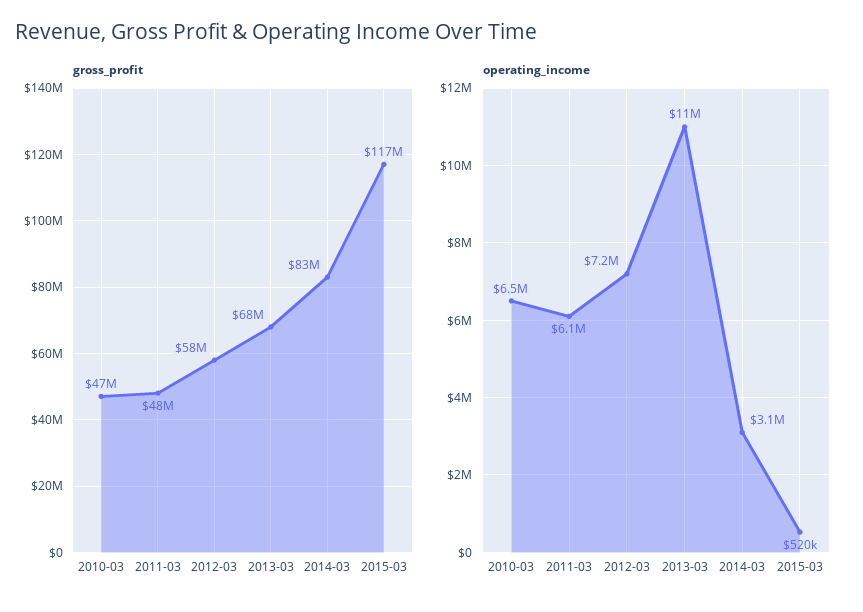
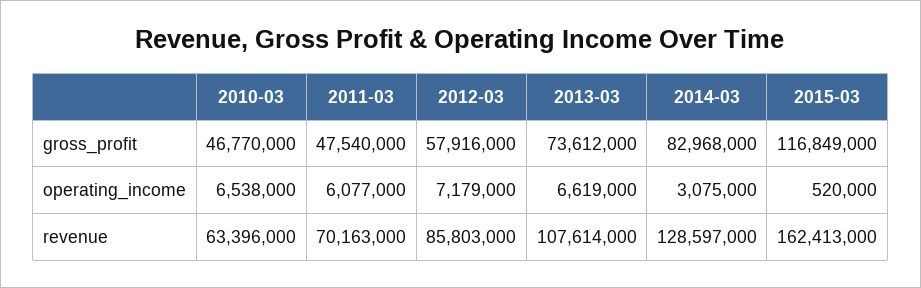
  {
    "gross_profit": {
      "2010-03": 46770000,
      "2011-03": 47540000,
      "2012-03": 57916000,
-     "2013-03": 68000000,
+     "2013-03": 73612000,
      "2014-03": 82968000,
      "2015-03": 116849000
    },
    "operating_income": {
      "2010-03": 6538000,
      "2011-03": 6077000,
      "2012-03": 7179000,
-     "2013-03": 11000000,
+     "2013-03": 6619000,
      "2014-03": 3075000,
      "2015-03": 520000
-   }
+   },
+   "revenue": {
+     "2010-03": 63396000,
+     "2011-03": 70163000,
+     "2012-03": 85803000,
+     "2013-03": 107614000,
+     "2014-03": 128597000,
+     "2015-03": 162413000
+   }
  }

